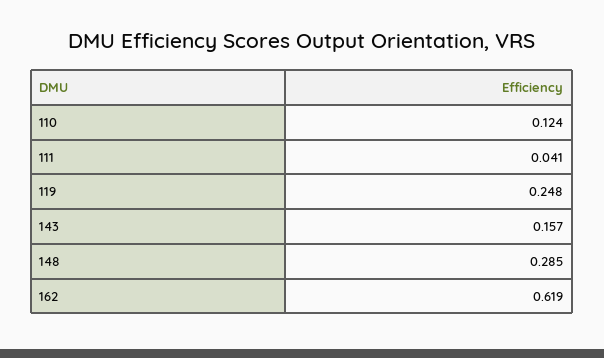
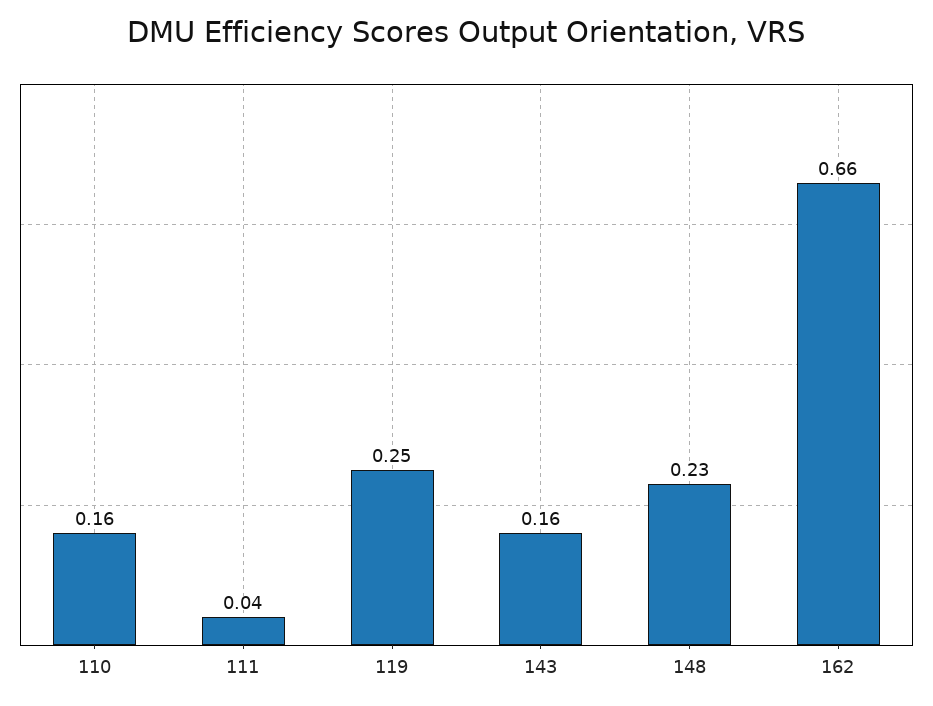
  {
-   "110": 0.124,
+   "110": 0.16,
    "111": 0.041,
    "119": 0.248,
    "143": 0.157,
-   "148": 0.285,
+   "148": 0.23,
-   "162": 0.619
+   "162": 0.66
  }

